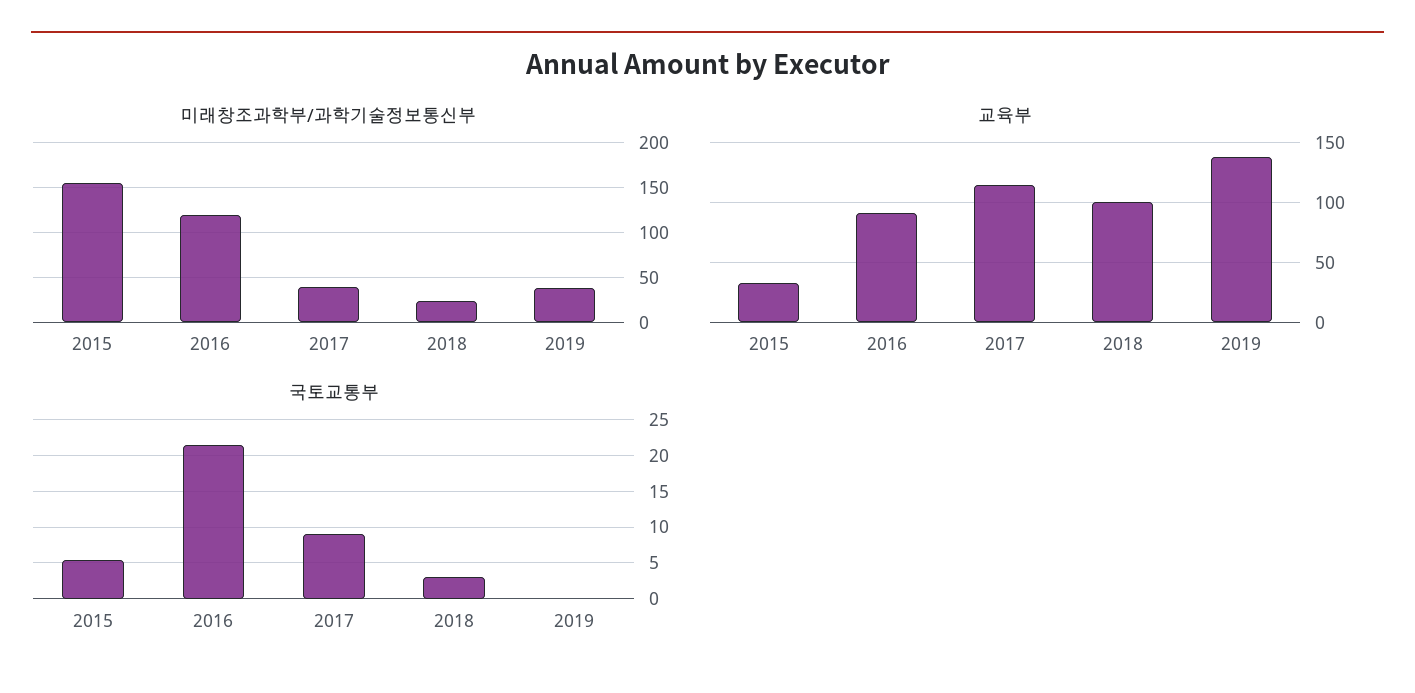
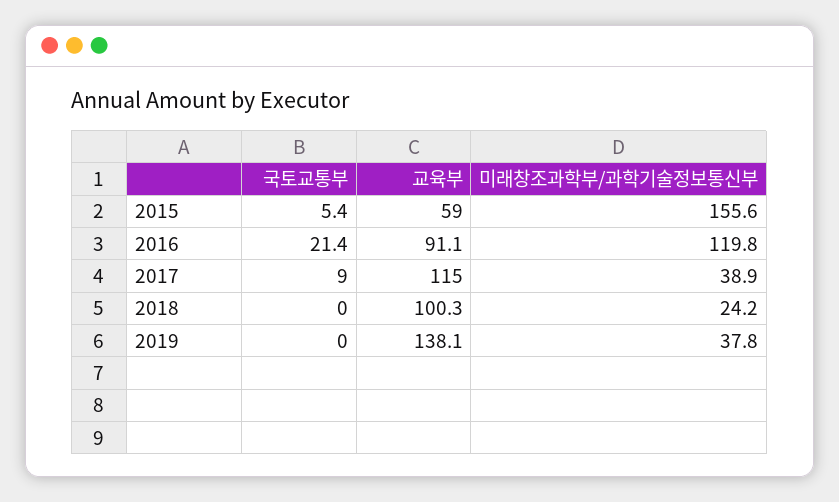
  {
    "미래창조과학부/과학기술정보통신부": {
      "2015": 155.6,
      "2016": 119.8,
      "2017": 38.9,
      "2018": 24.2,
      "2019": 37.8
    },
    "교육부": {
-     "2015": 30,
+     "2015": 59,
      "2016": 91.1,
      "2017": 115,
      "2018": 100.3,
      "2019": 138.1
    },
    "국토교통부": {
      "2015": 5.4,
      "2016": 21.4,
      "2017": 9,
-     "2018": 3,
+     "2018": 0,
      "2019": 0
    }
  }

